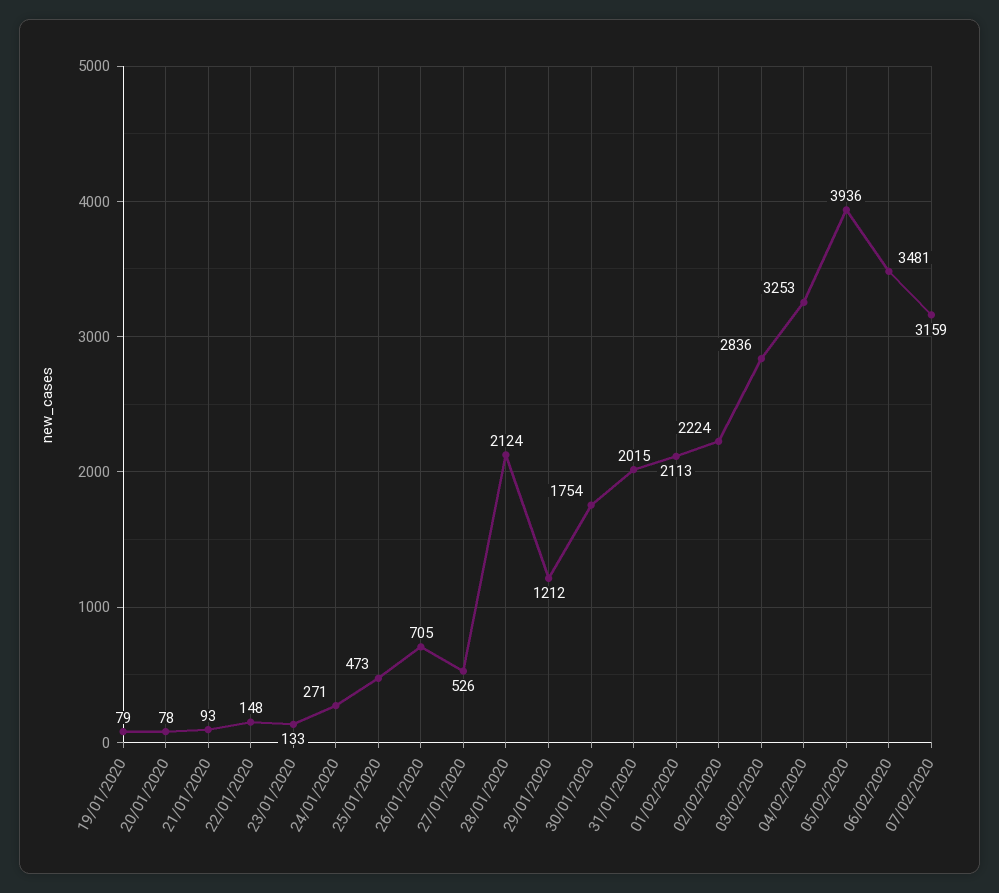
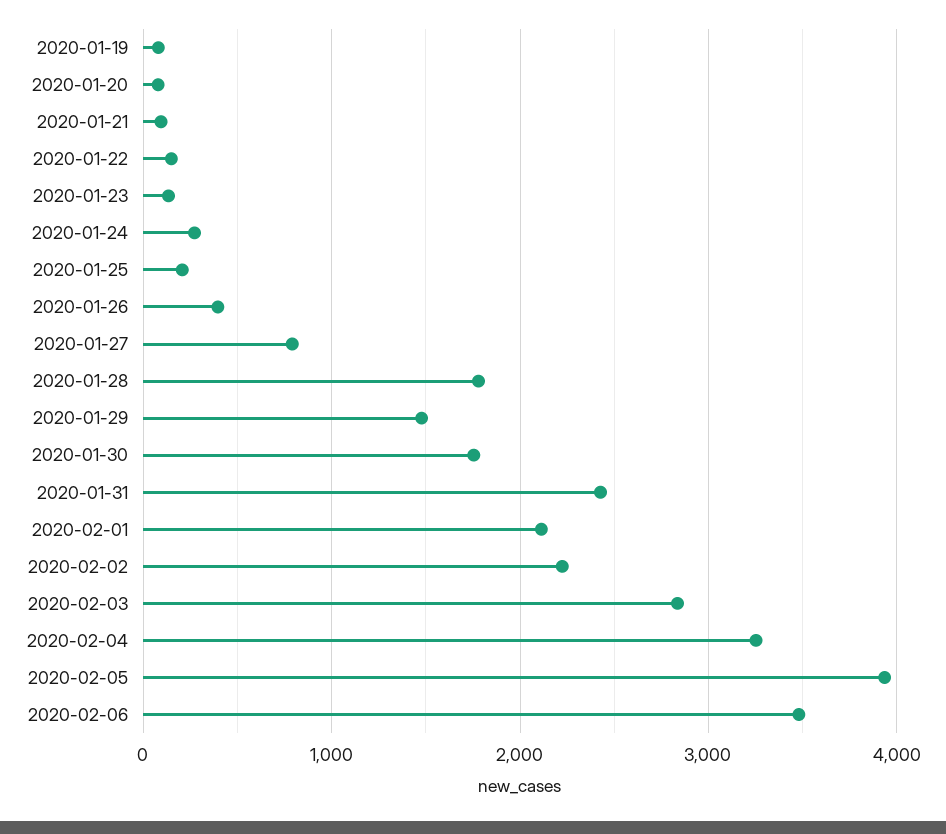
  {
    "19/01/2020": 79,
    "20/01/2020": 78,
    "21/01/2020": 93,
    "22/01/2020": 148,
    "23/01/2020": 133,
    "24/01/2020": 271,
-   "25/01/2020": 473,
+   "25/01/2020": 200,
-   "26/01/2020": 705,
+   "26/01/2020": 400,
-   "27/01/2020": 526,
+   "27/01/2020": 800,
-   "28/01/2020": 2124,
+   "28/01/2020": 1800,
-   "29/01/2020": 1212,
+   "29/01/2020": 1500,
    "30/01/2020": 1754,
-   "31/01/2020": 2015,
+   "31/01/2020": 2400,
    "01/02/2020": 2113,
    "02/02/2020": 2224,
    "03/02/2020": 2836,
    "04/02/2020": 3253,
    "05/02/2020": 3936,
-   "06/02/2020": 3481,
+   "06/02/2020": 3481
-   "07/02/2020": 3159
  }

